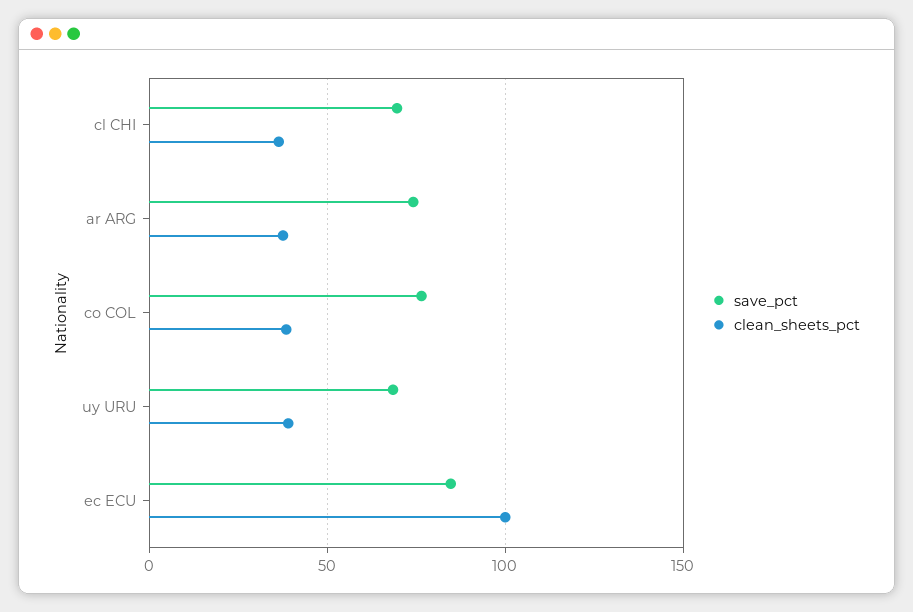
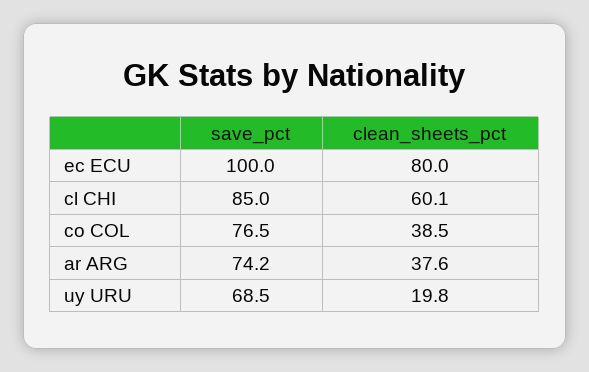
  {
    "save_pct": {
-     "cl CHI": 70,
+     "cl CHI": 85,
      "ar ARG": 74.2,
      "co COL": 76.5,
      "uy URU": 68.5,
-     "ec ECU": 85
+     "ec ECU": 100
    },
    "clean_sheets_pct": {
-     "cl CHI": 35,
+     "cl CHI": 60.1,
      "ar ARG": 37.6,
      "co COL": 38.5,
-     "uy URU": 40,
+     "uy URU": 19.8,
-     "ec ECU": 100
+     "ec ECU": 80
    }
  }

